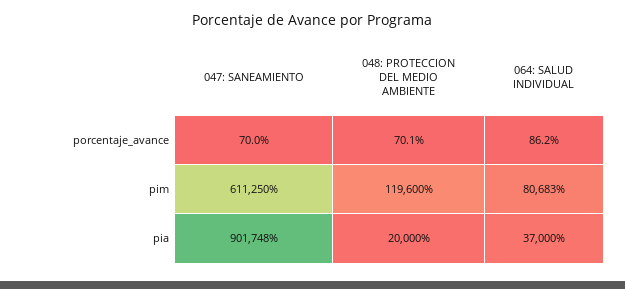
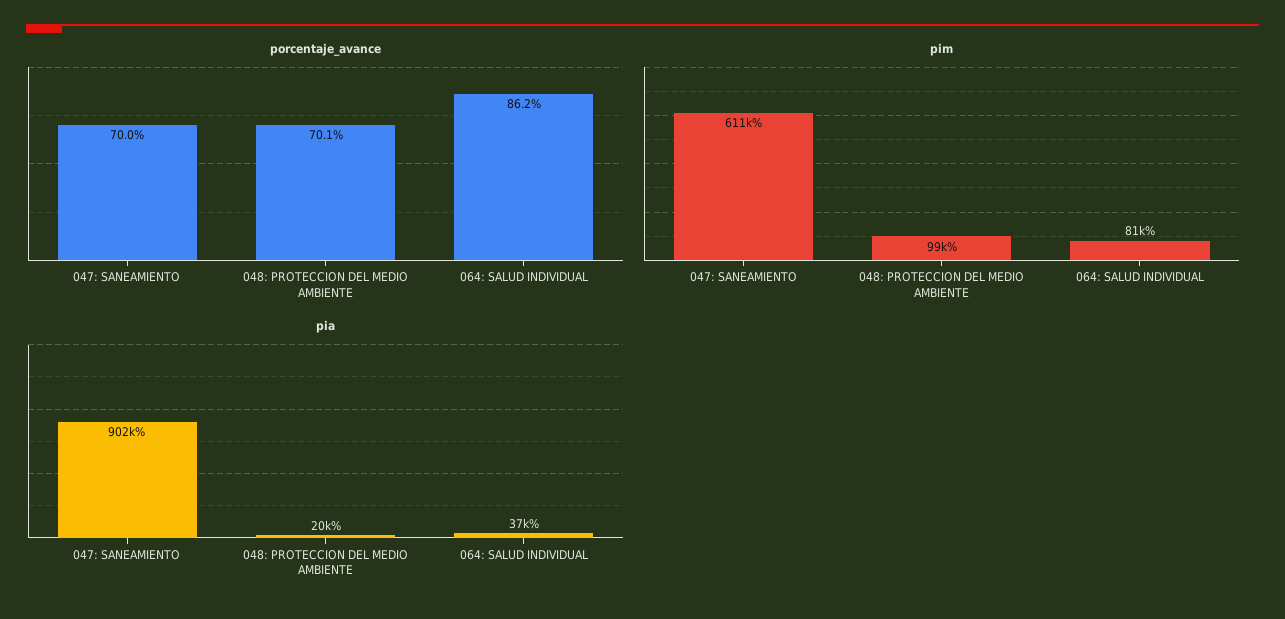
  {
    "porcentaje_avance": {
      "047: SANEAMIENTO": 70,
      "048: PROTECCION DEL MEDIO AMBIENTE": 70.1,
      "064: SALUD INDIVIDUAL": 86.2
    },
    "pim": {
      "047: SANEAMIENTO": 611250,
-     "048: PROTECCION DEL MEDIO AMBIENTE": 119600,
+     "048: PROTECCION DEL MEDIO AMBIENTE": 99000,
      "064: SALUD INDIVIDUAL": 80683
    },
    "pia": {
      "047: SANEAMIENTO": 901748,
      "048: PROTECCION DEL MEDIO AMBIENTE": 20000,
      "064: SALUD INDIVIDUAL": 37000
    }
  }

